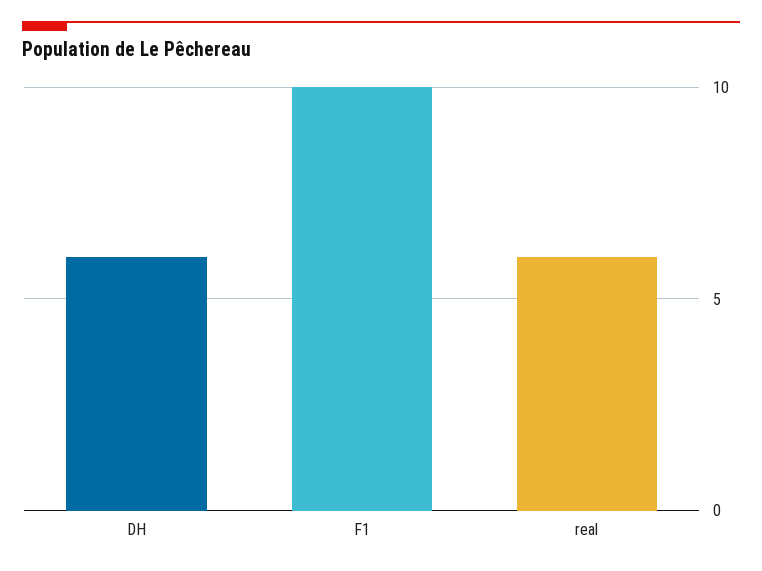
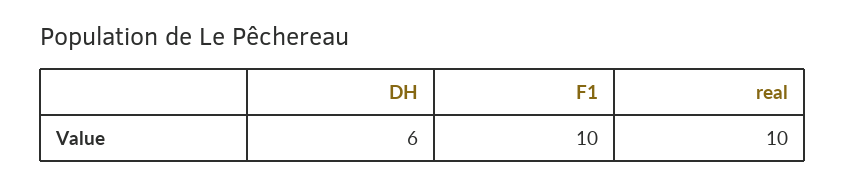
  {
    "DH": 6,
    "F1": 10,
-   "real": 6
+   "real": 10
  }

